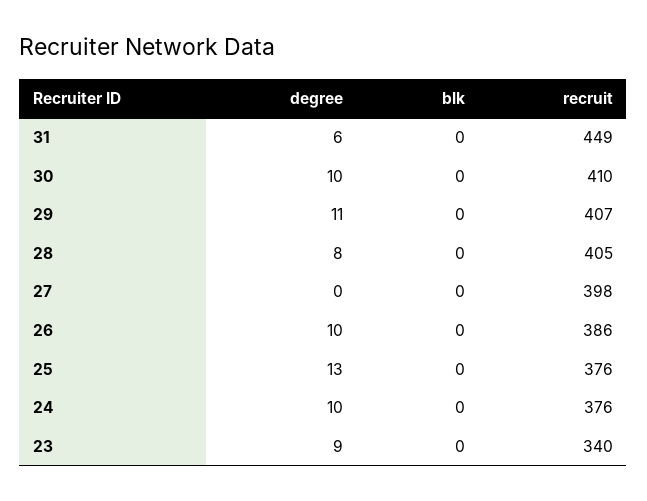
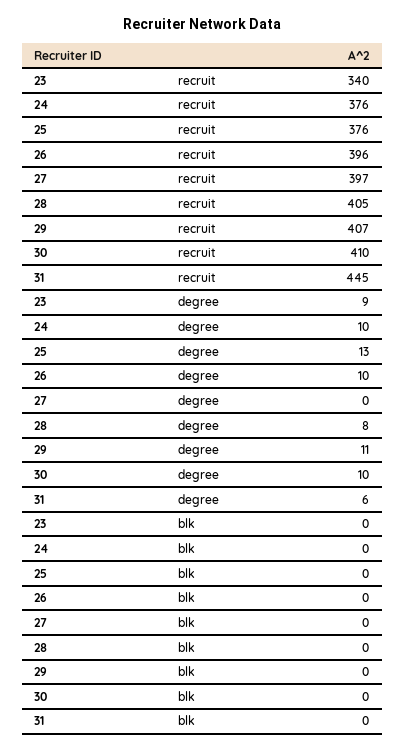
  {
    "degree": {
      "31": 6,
      "30": 10,
      "29": 11,
      "28": 8,
      "27": 0,
      "26": 10,
      "25": 13,
      "24": 10,
      "23": 9
    },
    "blk": {
      "31": 0,
      "30": 0,
      "29": 0,
      "28": 0,
      "27": 0,
      "26": 0,
      "25": 0,
      "24": 0,
      "23": 0
    },
    "recruit": {
-     "31": 449,
+     "31": 445,
      "30": 410,
      "29": 407,
      "28": 405,
-     "27": 398,
+     "27": 397,
-     "26": 386,
+     "26": 396,
      "25": 376,
      "24": 376,
      "23": 340
    }
  }

